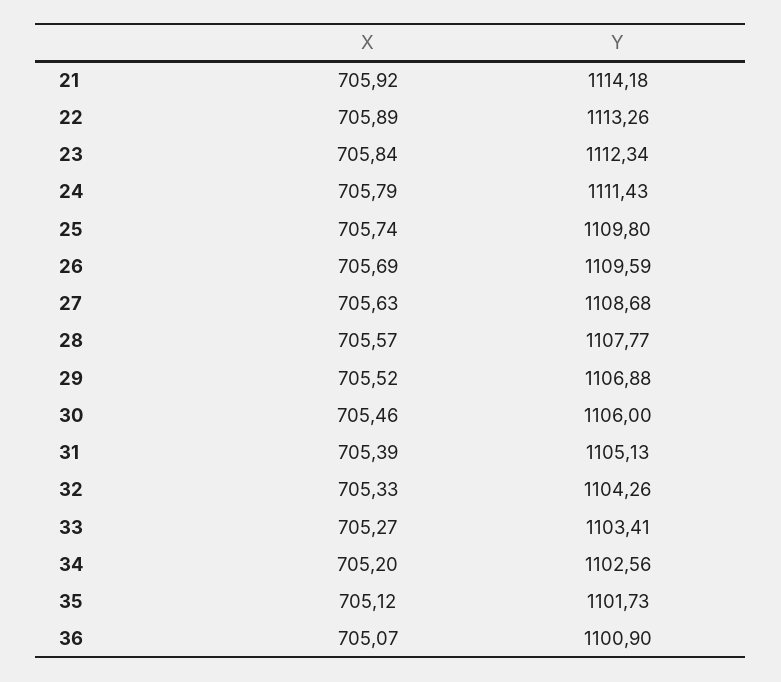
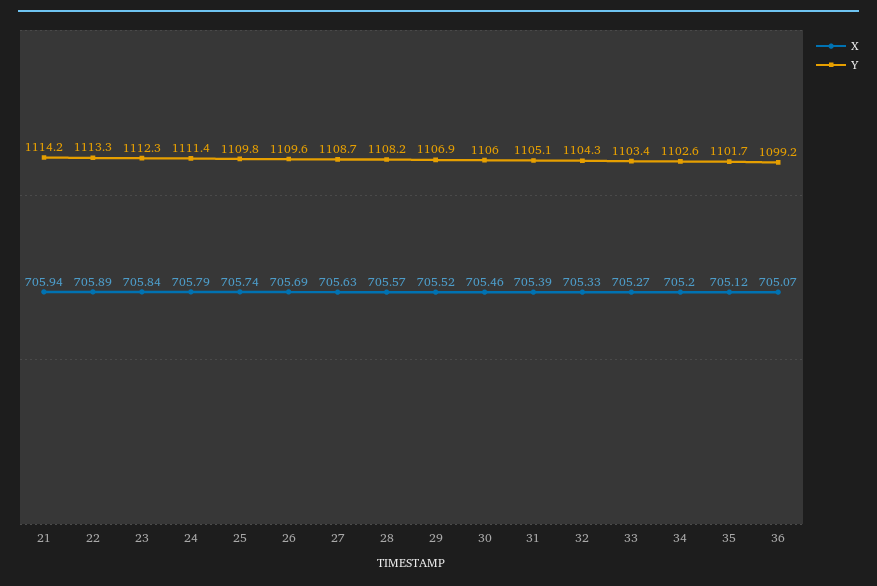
  {
    "X": {
-     "21": 705.92,
+     "21": 705.94,
      "22": 705.89,
      "23": 705.84,
      "24": 705.79,
      "25": 705.74,
      "26": 705.69,
      "27": 705.63,
      "28": 705.57,
      "29": 705.52,
      "30": 705.46,
      "31": 705.39,
      "32": 705.33,
      "33": 705.27,
      "34": 705.2,
      "35": 705.12,
      "36": 705.07
    },
    "Y": {
      "21": 1114.18,
      "22": 1113.26,
      "23": 1112.34,
      "24": 1111.43,
      "25": 1109.8,
      "26": 1109.59,
      "27": 1108.68,
-     "28": 1107.77,
+     "28": 1108.2,
      "29": 1106.88,
      "30": 1106,
      "31": 1105.13,
      "32": 1104.26,
      "33": 1103.41,
      "34": 1102.56,
      "35": 1101.73,
-     "36": 1100.9
+     "36": 1099.2
    }
  }

